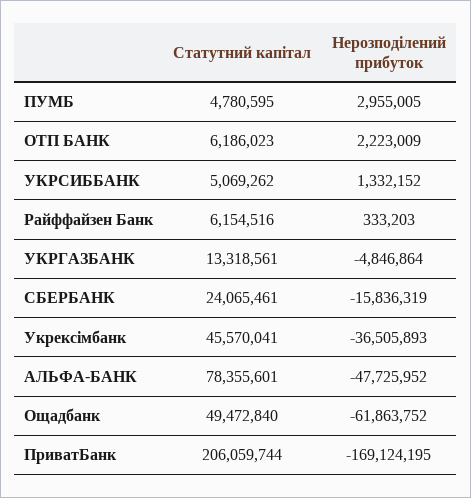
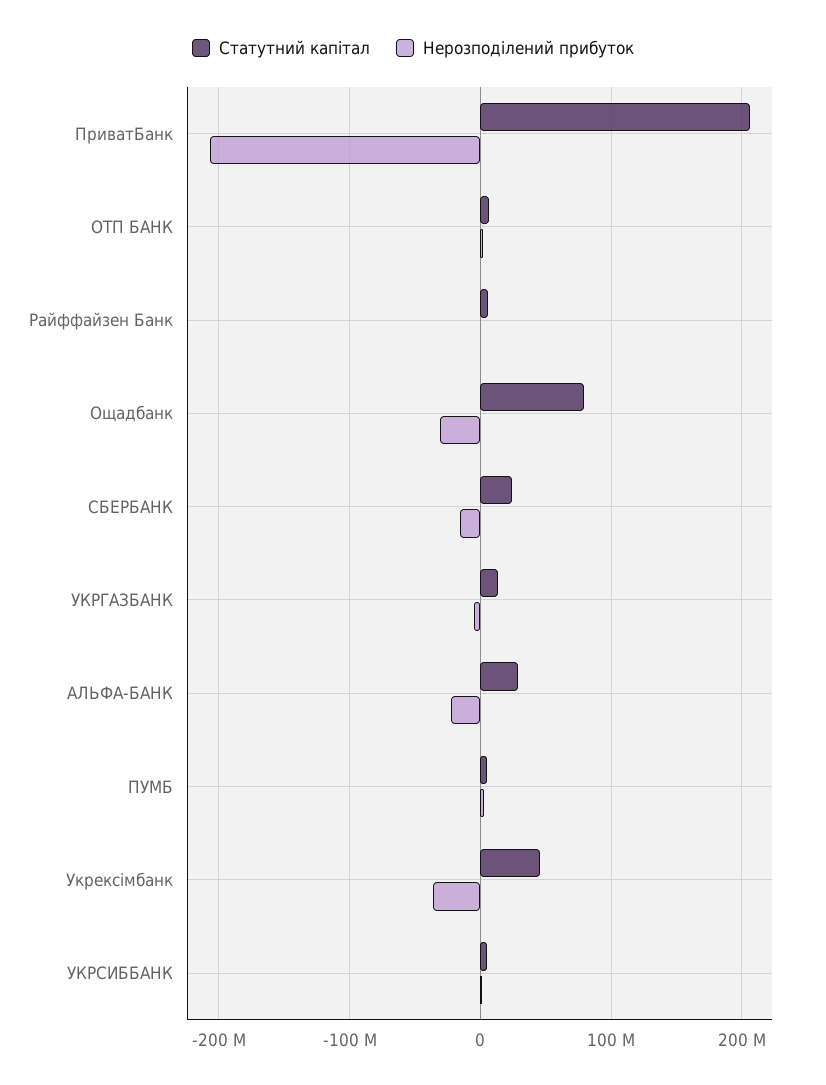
  {
    "Статутний капітал": {
      "ПУМБ": 4780595,
      "ОТП БАНК": 6186023,
      "УКРСИББАНК": 5069262,
      "Райффайзен Банк": 6154516,
      "УКРГАЗБАНК": 13318561,
      "СБЕРБАНК": 24065461,
      "Укрексімбанк": 45570041,
-     "АЛЬФА-БАНК": 78355601,
+     "АЛЬФА-БАНК": 30000000,
-     "Ощадбанк": 49472840,
+     "Ощадбанк": 80000000,
      "ПриватБанк": 206059744
    },
    "Нерозподілений прибуток": {
      "ПУМБ": 2955005,
      "ОТП БАНК": 2223009,
      "УКРСИББАНК": 1332152,
      "Райффайзен Банк": 333203,
      "УКРГАЗБАНК": -4846864,
      "СБЕРБАНК": -15836319,
      "Укрексімбанк": -36505893,
-     "АЛЬФА-БАНК": -47725952,
+     "АЛЬФА-БАНК": -20000000,
-     "Ощадбанк": -61863752,
+     "Ощадбанк": -30000000,
-     "ПриватБанк": -169124195
+     "ПриватБанк": -210000000
    }
  }

